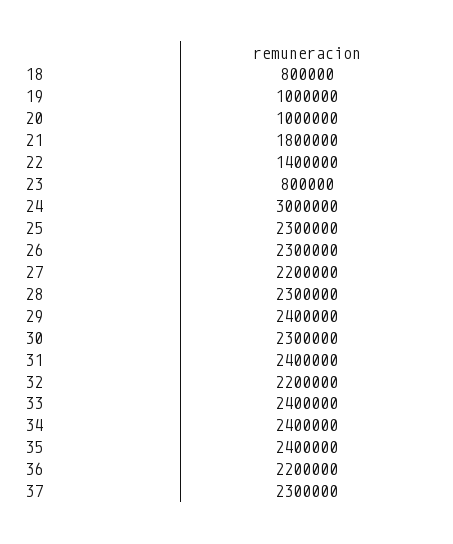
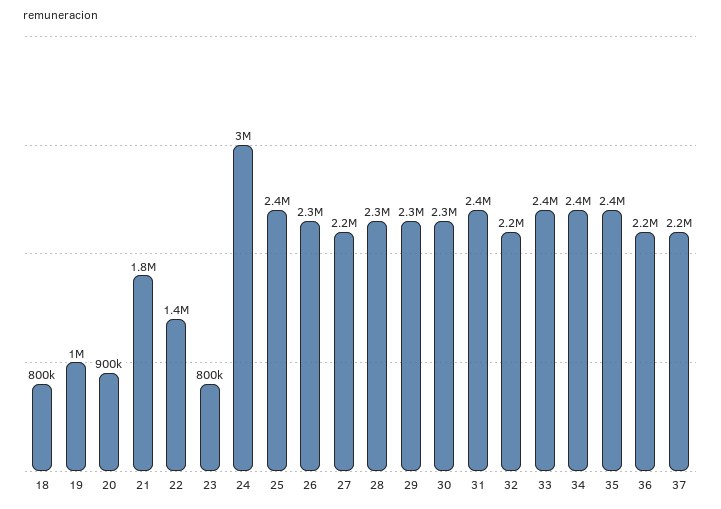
  {
    "18": 800000,
    "19": 1000000,
-   "20": 1000000,
+   "20": 900000,
    "21": 1800000,
    "22": 1400000,
    "23": 800000,
    "24": 3000000,
-   "25": 2300000,
+   "25": 2400000,
    "26": 2300000,
    "27": 2200000,
    "28": 2300000,
-   "29": 2400000,
+   "29": 2300000,
    "30": 2300000,
    "31": 2400000,
    "32": 2200000,
    "33": 2400000,
    "34": 2400000,
    "35": 2400000,
    "36": 2200000,
-   "37": 2300000
+   "37": 2200000
  }

